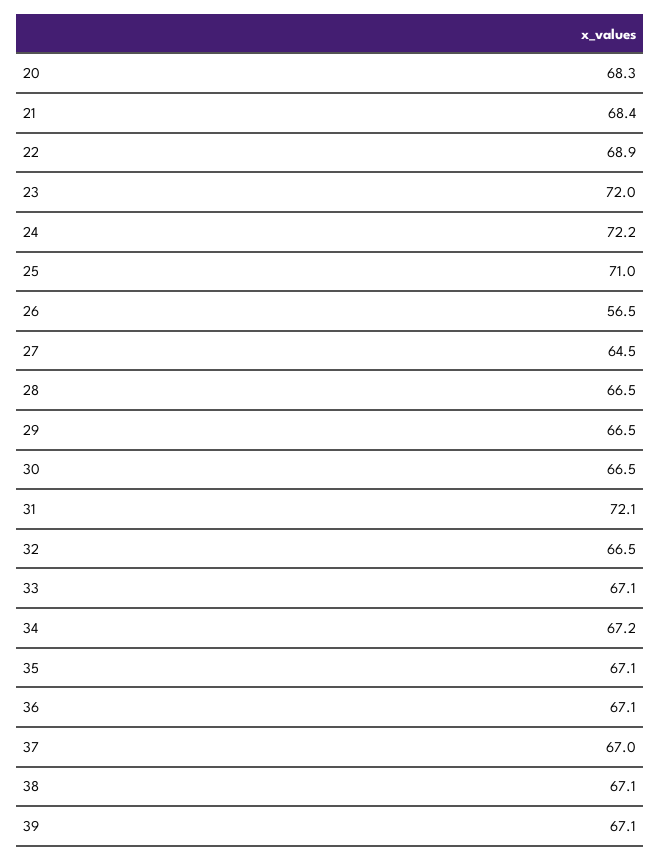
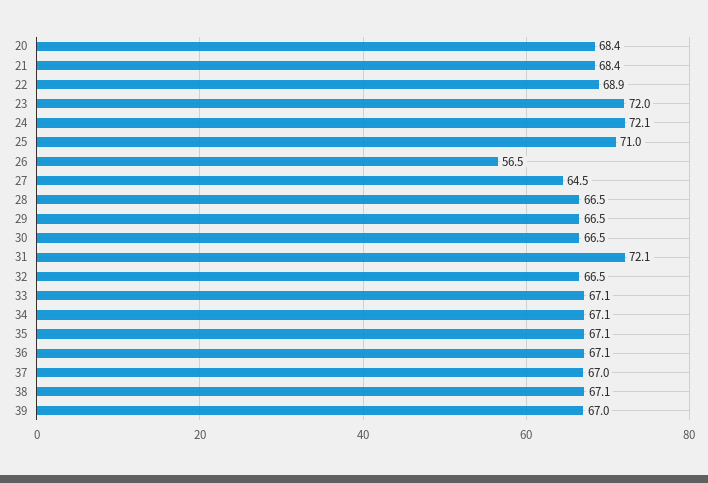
  {
-   "20": 68.3,
+   "20": 68.4,
    "21": 68.4,
    "22": 68.9,
    "23": 72,
-   "24": 72.2,
+   "24": 72.1,
    "25": 71,
    "26": 56.5,
    "27": 64.5,
    "28": 66.5,
    "29": 66.5,
    "30": 66.5,
    "31": 72.1,
    "32": 66.5,
    "33": 67.1,
-   "34": 67.2,
+   "34": 67.1,
    "35": 67.1,
    "36": 67.1,
    "37": 67,
    "38": 67.1,
-   "39": 67.1
+   "39": 67
  }

